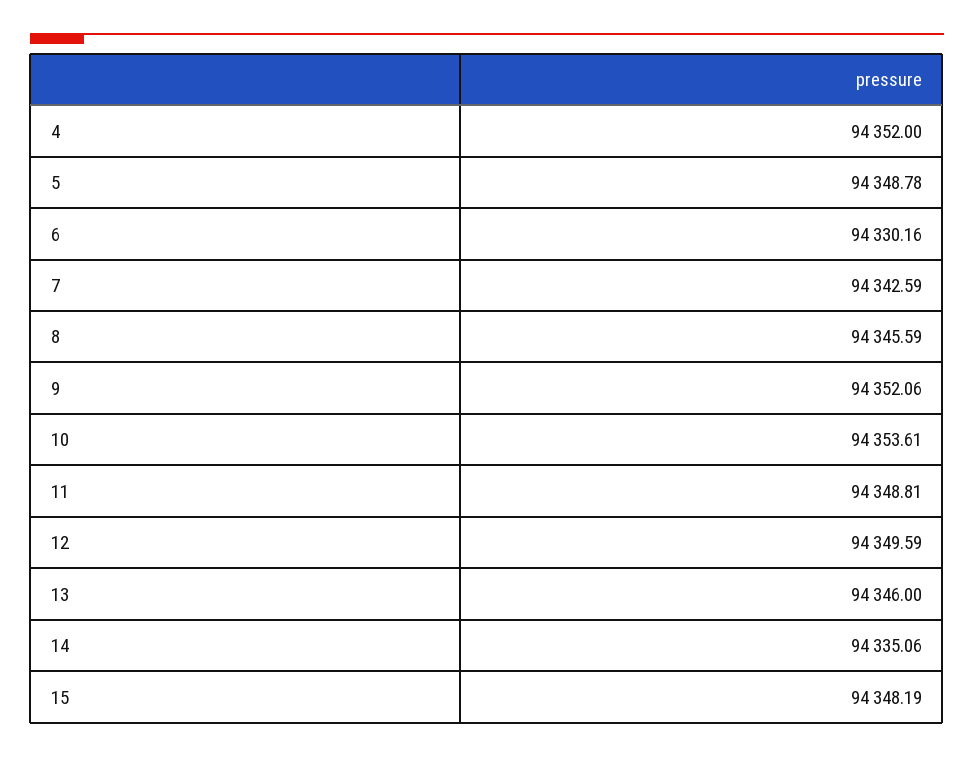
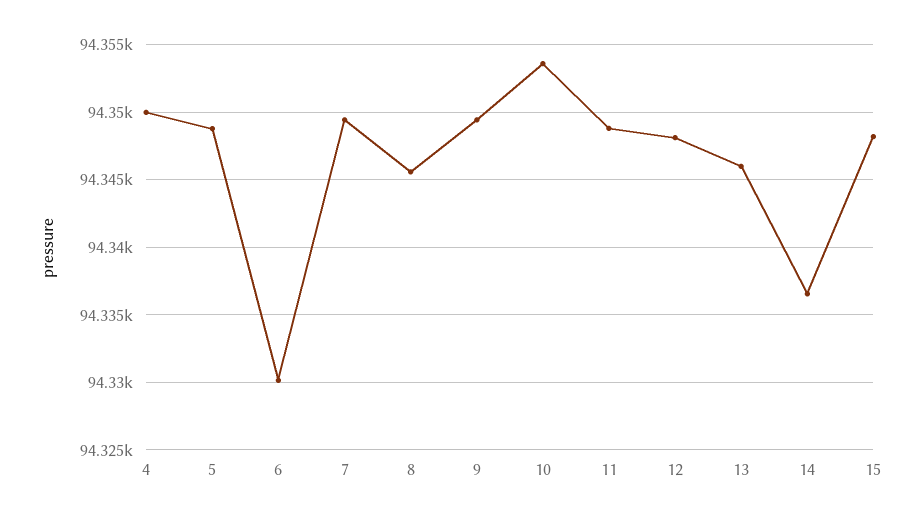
  {
-   "4": 94352,
+   "4": 94350,
    "5": 94348.78,
    "6": 94330.16,
-   "7": 94342.59,
+   "7": 94349.5,
    "8": 94345.59,
-   "9": 94352.06,
+   "9": 94349.5,
    "10": 94353.61,
    "11": 94348.81,
-   "12": 94349.59,
+   "12": 94348,
    "13": 94346,
-   "14": 94335.06,
+   "14": 94336.5,
    "15": 94348.19
  }

